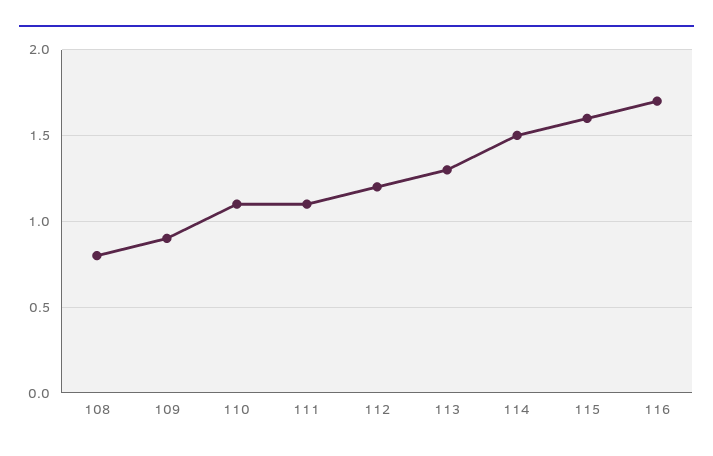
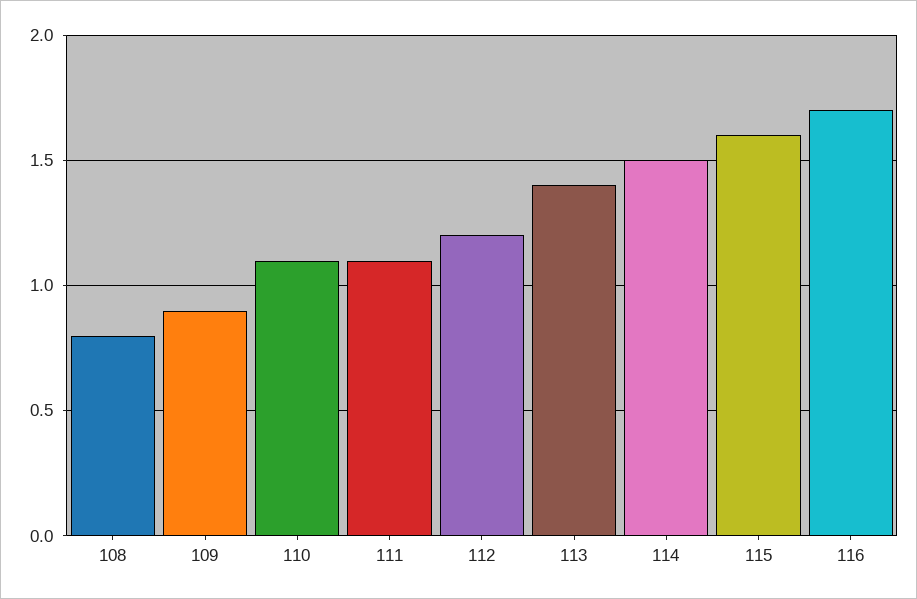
  {
    "108": 0.8,
    "109": 0.9,
    "110": 1.1,
    "111": 1.1,
    "112": 1.2,
-   "113": 1.3,
+   "113": 1.4,
    "114": 1.5,
    "115": 1.6,
    "116": 1.7
  }

